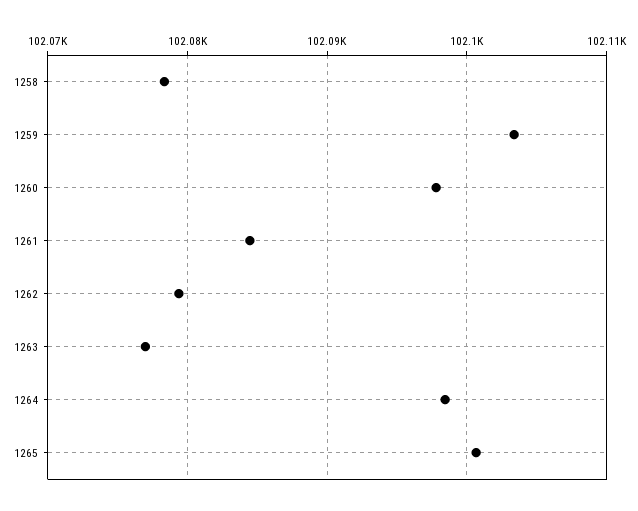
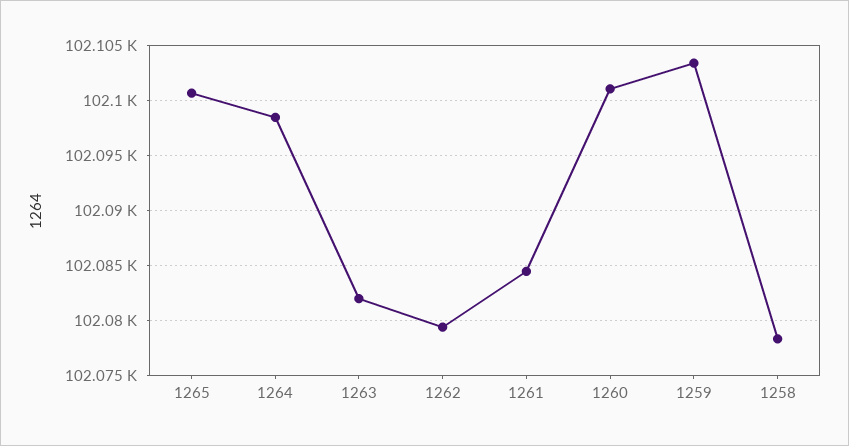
  {
    "1258": 102078,
    "1259": 102103,
-   "1260": 102098,
+   "1260": 102101,
    "1261": 102084,
    "1262": 102079,
-   "1263": 102077,
+   "1263": 102082,
    "1264": 102098,
    "1265": 102101
  }

